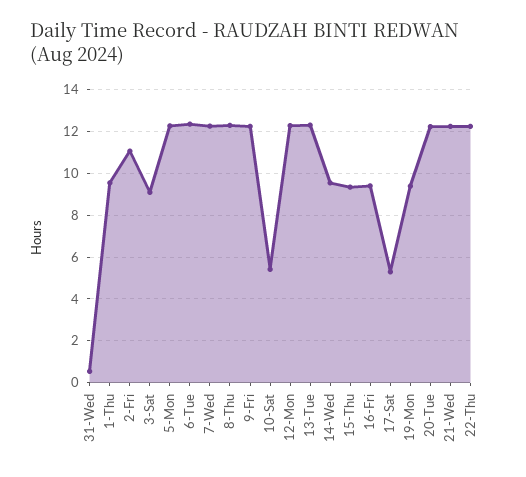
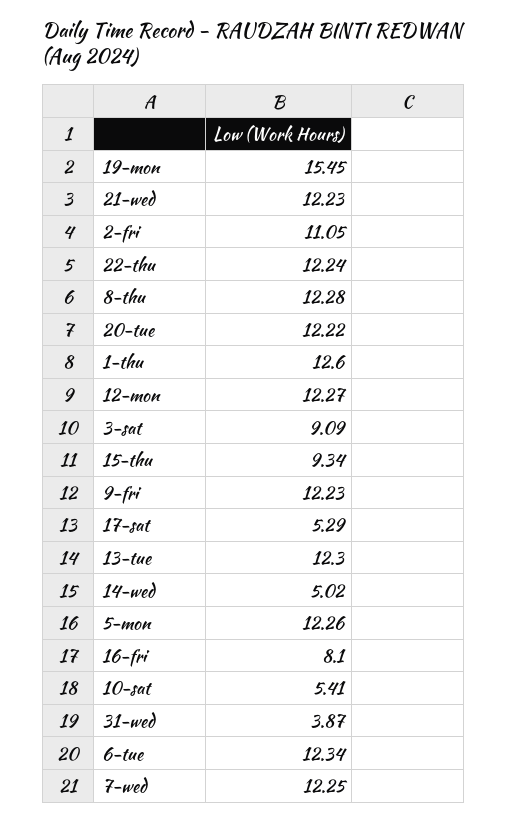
  {
-   "31-Wed": 0.5,
+   "31-Wed": 3.87,
-   "1-Thu": 9.5,
+   "1-Thu": 12.6,
    "2-Fri": 11.05,
    "3-Sat": 9.09,
    "5-Mon": 12.26,
    "6-Tue": 12.34,
    "7-Wed": 12.25,
    "8-Thu": 12.28,
    "9-Fri": 12.23,
    "10-Sat": 5.41,
    "12-Mon": 12.27,
    "13-Tue": 12.3,
-   "14-Wed": 9.5,
+   "14-Wed": 5.02,
    "15-Thu": 9.34,
-   "16-Fri": 9.5,
+   "16-Fri": 8.1,
    "17-Sat": 5.29,
-   "19-Mon": 9.5,
+   "19-Mon": 15.45,
    "20-Tue": 12.22,
    "21-Wed": 12.23,
    "22-Thu": 12.24
  }

